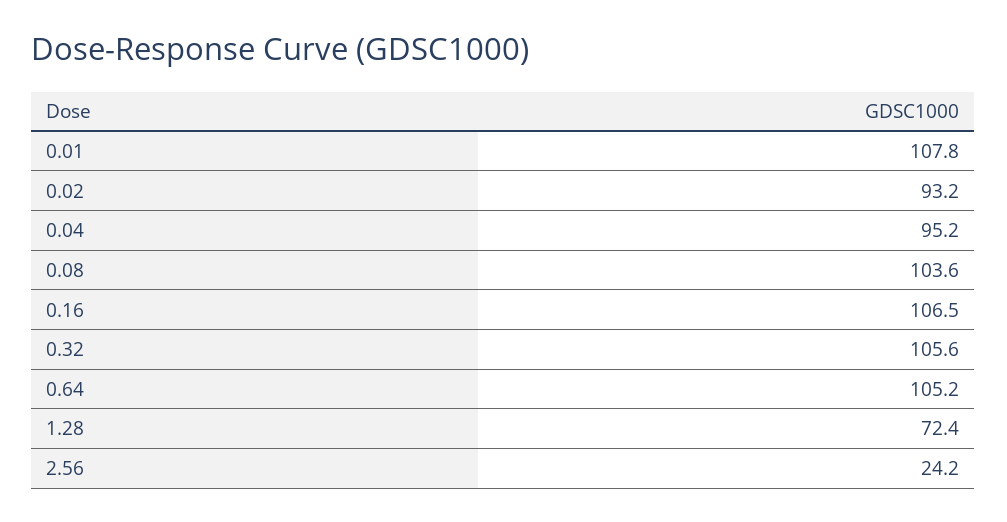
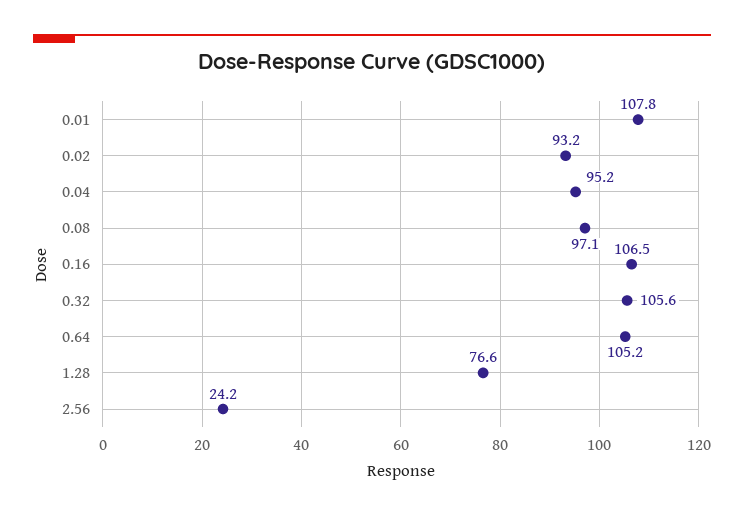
  {
    "0.01": 107.8,
    "0.02": 93.2,
    "0.04": 95.2,
-   "0.08": 103.6,
+   "0.08": 97.1,
    "0.16": 106.5,
    "0.32": 105.6,
    "0.64": 105.2,
-   "1.28": 72.4,
+   "1.28": 76.6,
    "2.56": 24.2
  }

